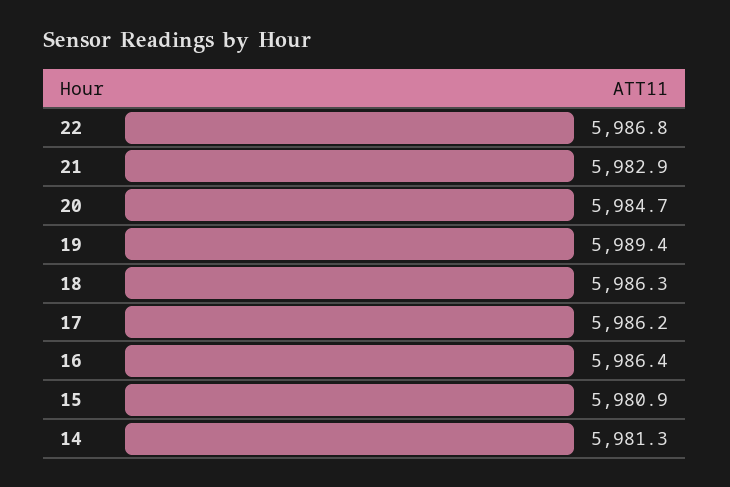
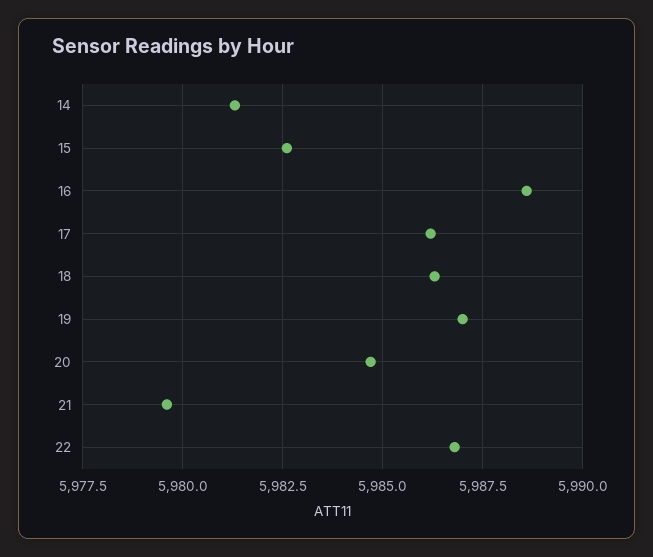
  {
    "22": 5986.8,
-   "21": 5982.9,
+   "21": 5979.5,
    "20": 5984.7,
-   "19": 5989.4,
+   "19": 5987,
    "18": 5986.3,
    "17": 5986.2,
-   "16": 5986.4,
+   "16": 5988.5,
-   "15": 5980.9,
+   "15": 5982.5,
    "14": 5981.3
  }

